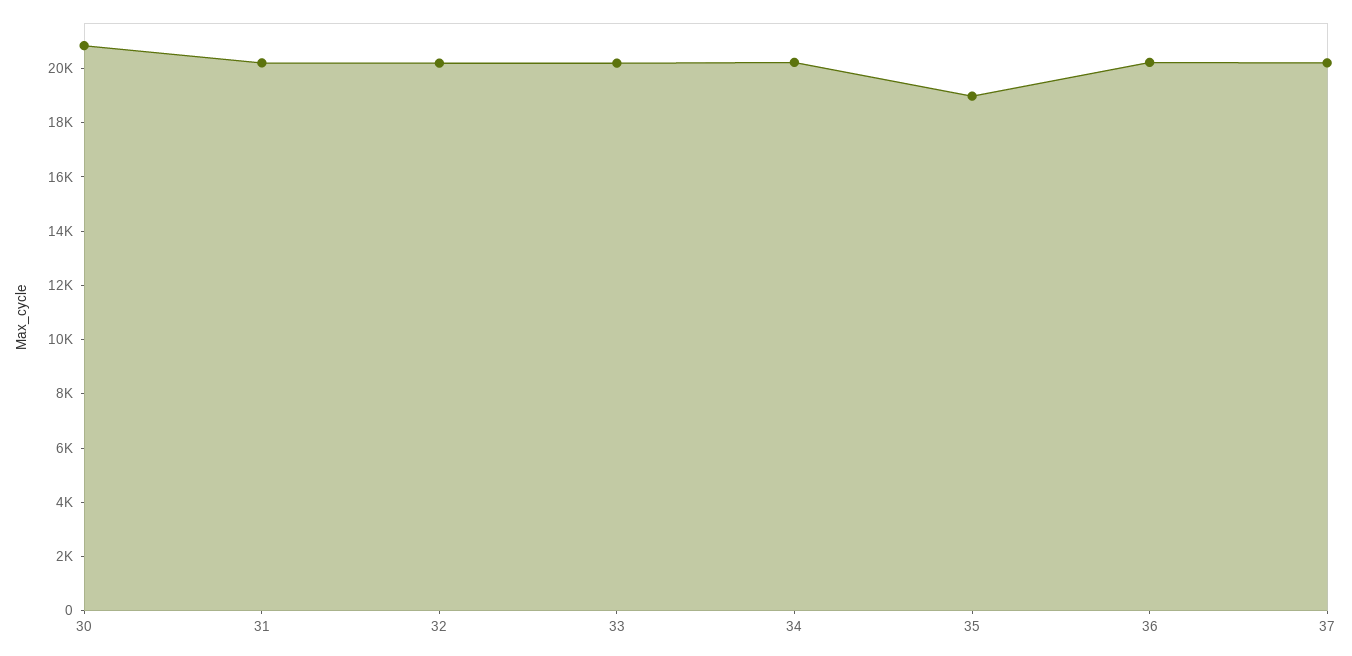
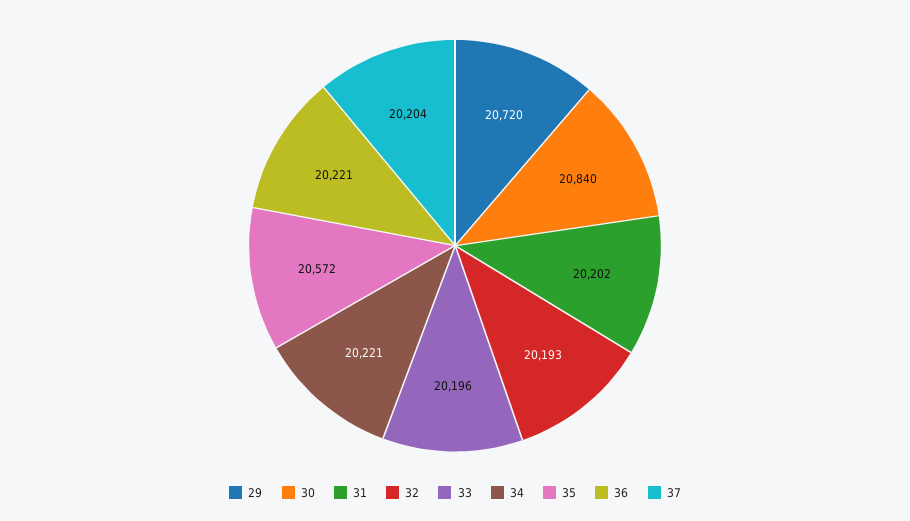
  {
    "30": 20840,
    "31": 20202,
    "32": 20193,
    "33": 20196,
    "34": 20221,
-   "35": 19000,
+   "35": 20572,
    "36": 20221,
-   "37": 20204
+   "37": 20204,
+   "29": 20720
  }

